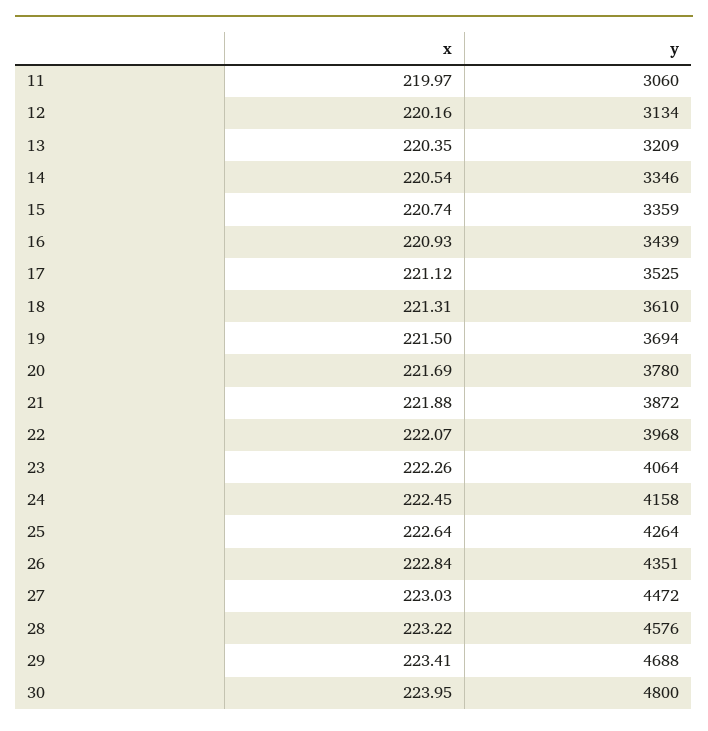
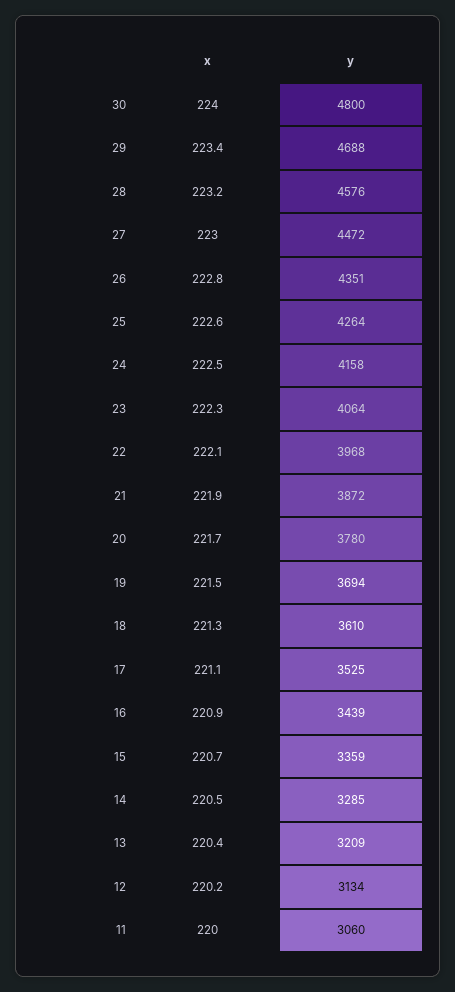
  {
    "x": {
      "11": 219.97,
      "12": 220.16,
      "13": 220.35,
      "14": 220.54,
      "15": 220.74,
      "16": 220.93,
      "17": 221.12,
      "18": 221.31,
      "19": 221.5,
      "20": 221.69,
      "21": 221.88,
      "22": 222.07,
      "23": 222.26,
      "24": 222.45,
      "25": 222.64,
      "26": 222.84,
      "27": 223.03,
      "28": 223.22,
      "29": 223.41,
      "30": 223.95
    },
    "y": {
      "11": 3060,
      "12": 3134,
      "13": 3209,
-     "14": 3346,
+     "14": 3285,
      "15": 3359,
      "16": 3439,
      "17": 3525,
      "18": 3610,
      "19": 3694,
      "20": 3780,
      "21": 3872,
      "22": 3968,
      "23": 4064,
      "24": 4158,
      "25": 4264,
      "26": 4351,
      "27": 4472,
      "28": 4576,
      "29": 4688,
      "30": 4800
    }
  }

